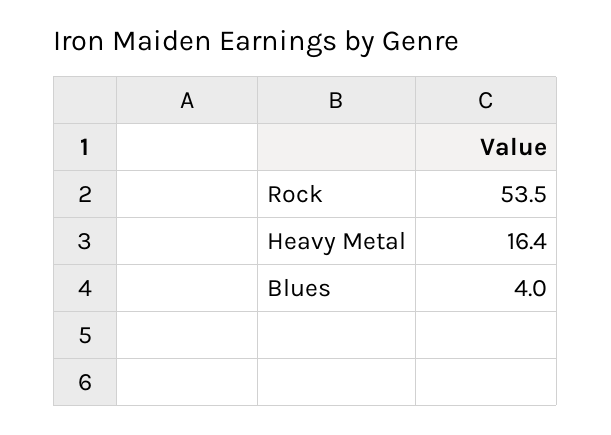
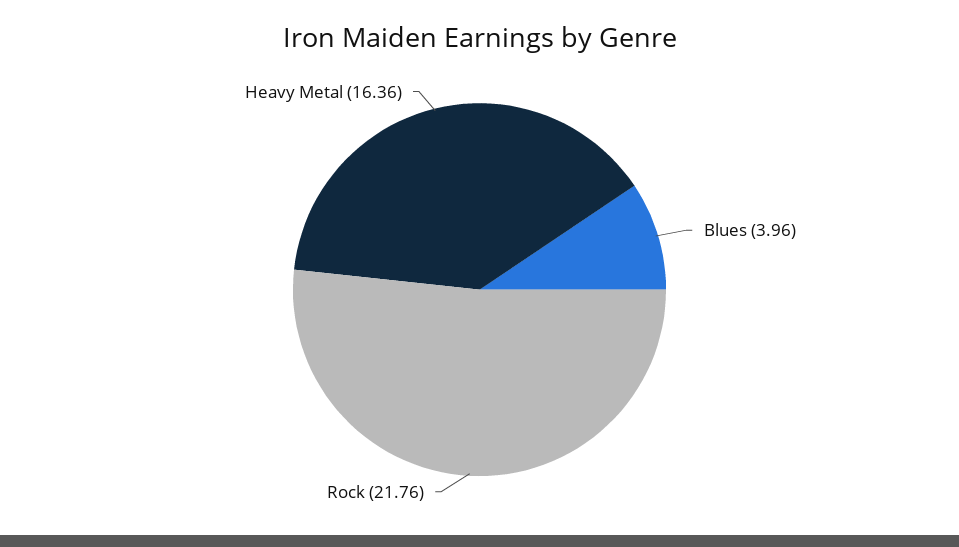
  {
-   "Rock": 53.5,
+   "Rock": 21.76,
    "Heavy Metal": 16.36,
    "Blues": 3.96
  }

